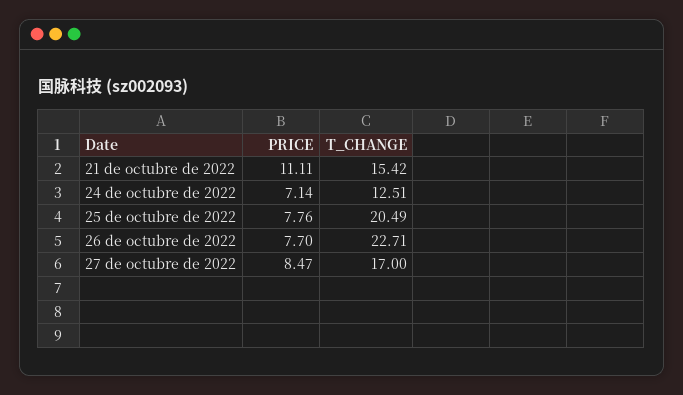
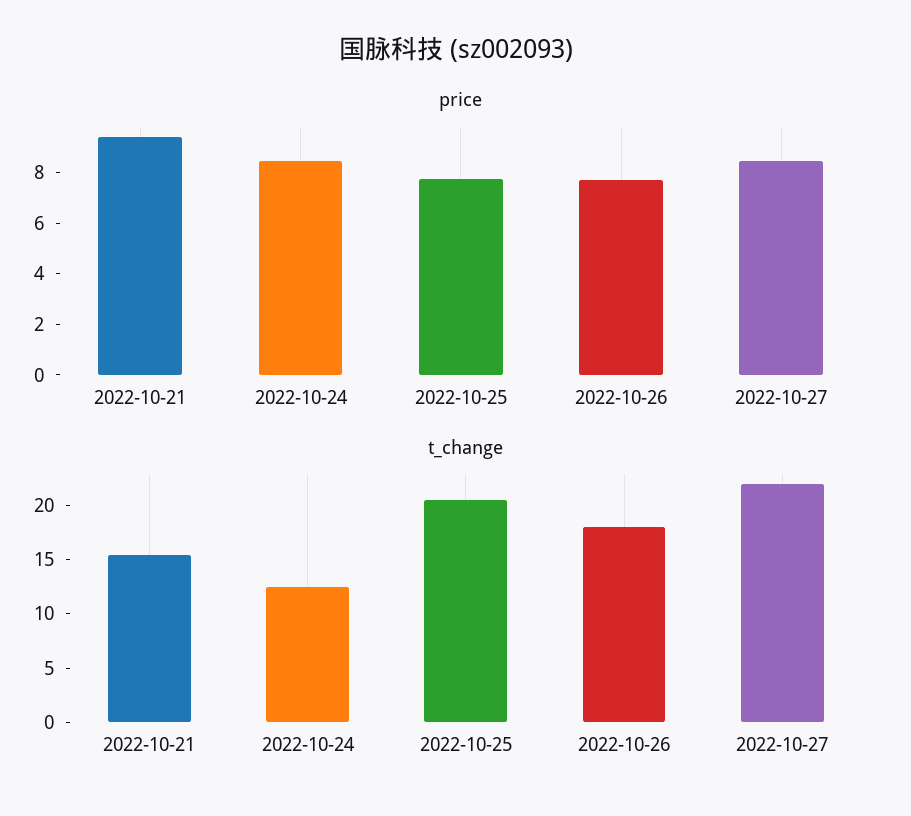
  {
    "PRICE": {
-     "21 de octubre de 2022": 11.11,
+     "21 de octubre de 2022": 9.5,
-     "24 de octubre de 2022": 7.14,
+     "24 de octubre de 2022": 8.5,
      "25 de octubre de 2022": 7.76,
      "26 de octubre de 2022": 7.7,
      "27 de octubre de 2022": 8.47
    },
    "T_CHANGE": {
      "21 de octubre de 2022": 15.42,
      "24 de octubre de 2022": 12.51,
      "25 de octubre de 2022": 20.49,
-     "26 de octubre de 2022": 22.71,
+     "26 de octubre de 2022": 18,
-     "27 de octubre de 2022": 17
+     "27 de octubre de 2022": 22
    }
  }

